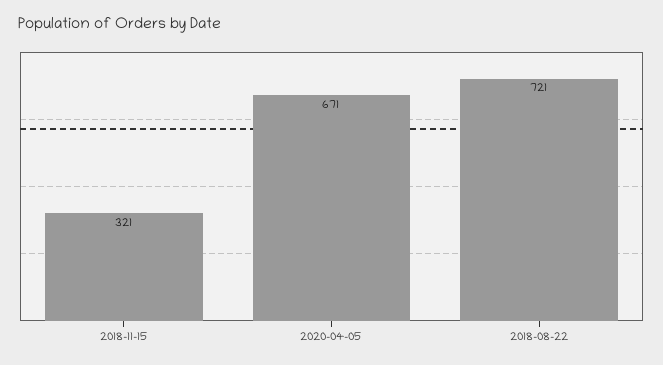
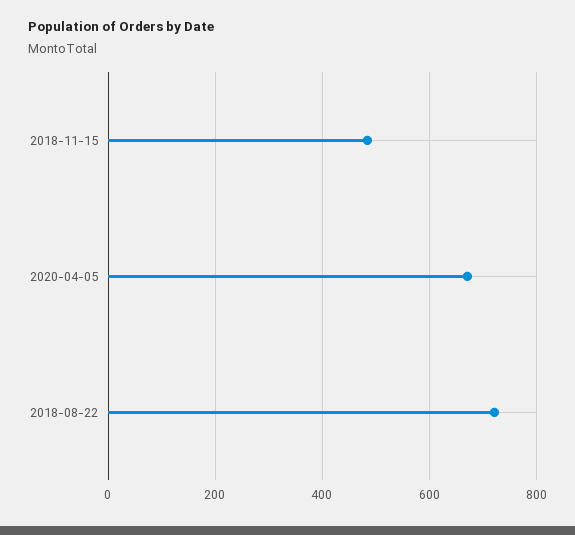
  {
-   "2018-11-15": 321,
+   "2018-11-15": 480,
    "2020-04-05": 671,
    "2018-08-22": 721
  }

